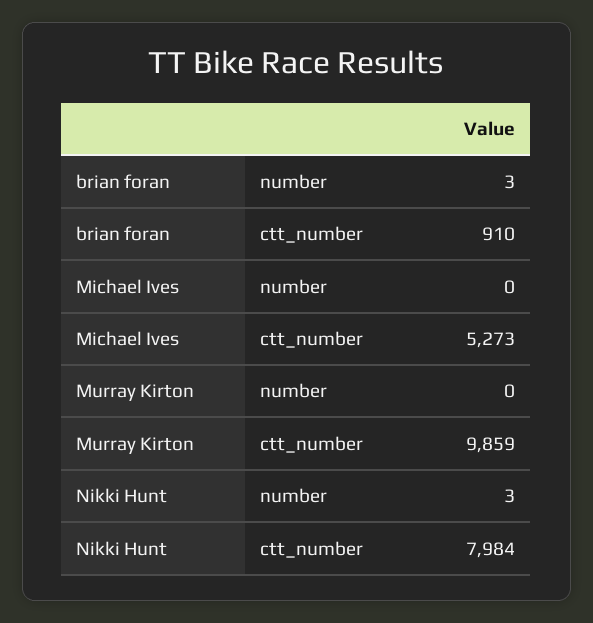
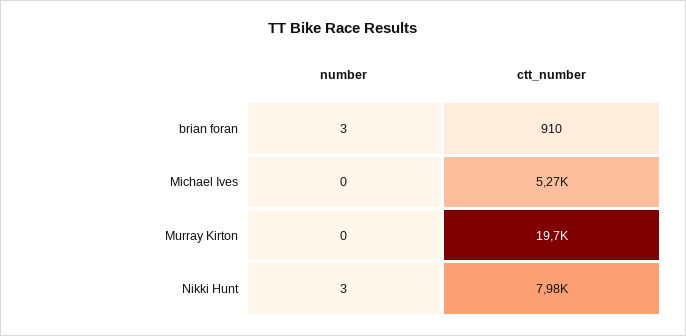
  {
    "brian foran": {
      "number": 3,
      "ctt_number": 910
    },
    "Michael Ives": {
      "number": 0,
      "ctt_number": 5273
    },
    "Murray Kirton": {
      "number": 0,
-     "ctt_number": 9859
+     "ctt_number": 19700
    },
    "Nikki Hunt": {
      "number": 3,
      "ctt_number": 7984
    }
  }

